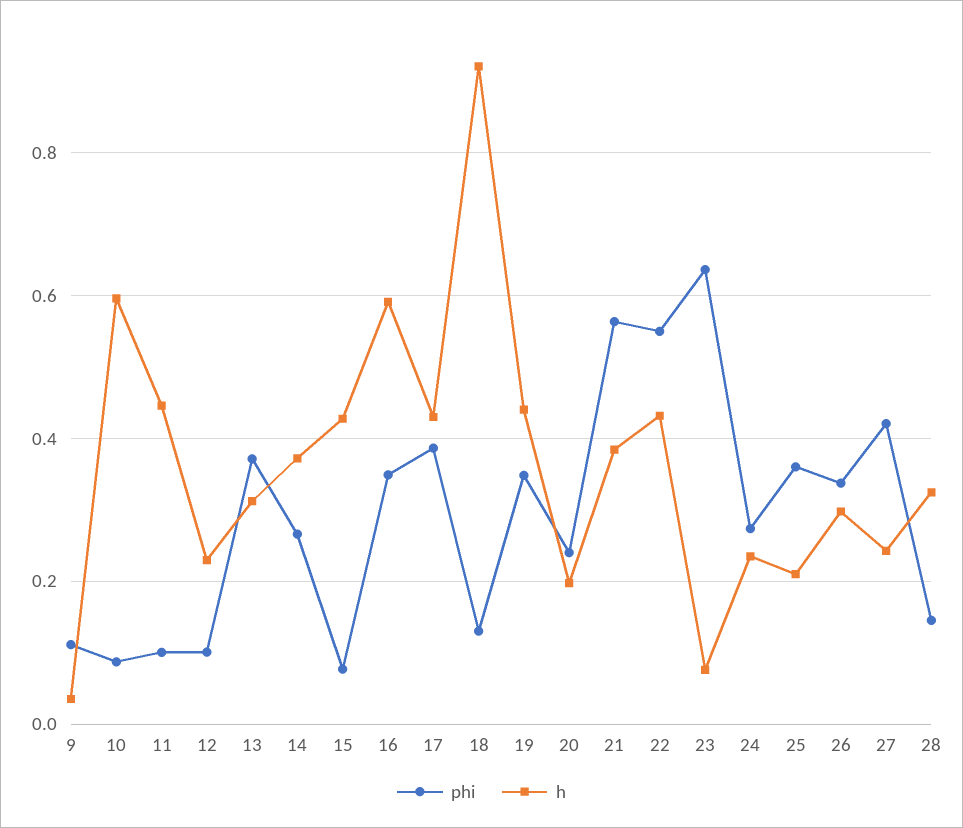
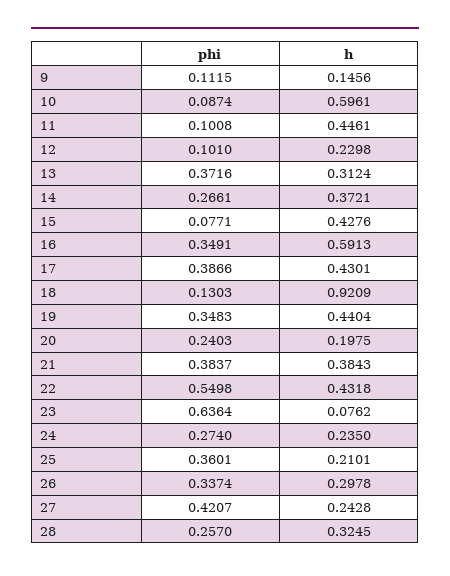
  {
    "phi": {
      "9": 0.1115,
      "10": 0.0874,
      "11": 0.1008,
      "12": 0.101,
      "13": 0.3716,
      "14": 0.2661,
      "15": 0.0771,
      "16": 0.3491,
      "17": 0.3866,
      "18": 0.1303,
      "19": 0.3483,
      "20": 0.2403,
-     "21": 0.56,
+     "21": 0.3837,
      "22": 0.5498,
      "23": 0.6364,
      "24": 0.274,
      "25": 0.3601,
      "26": 0.3374,
      "27": 0.4207,
-     "28": 0.14
+     "28": 0.257
    },
    "h": {
-     "9": 0.04,
+     "9": 0.1456,
      "10": 0.5961,
      "11": 0.4461,
      "12": 0.2298,
      "13": 0.3124,
      "14": 0.3721,
      "15": 0.4276,
      "16": 0.5913,
      "17": 0.4301,
      "18": 0.9209,
      "19": 0.4404,
      "20": 0.1975,
      "21": 0.3843,
      "22": 0.4318,
      "23": 0.0762,
      "24": 0.235,
      "25": 0.2101,
      "26": 0.2978,
      "27": 0.2428,
      "28": 0.3245
    }
  }

